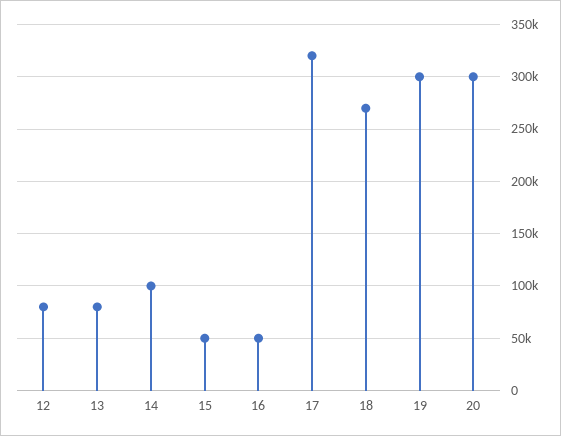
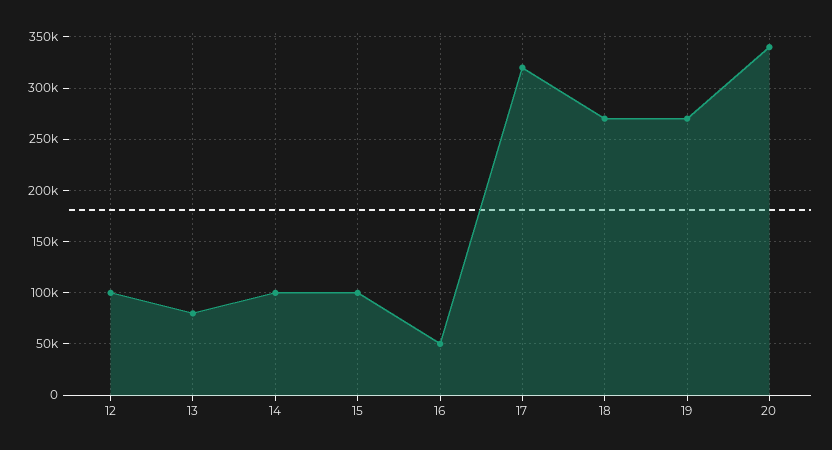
  {
-   "12": 80000,
+   "12": 100000,
    "13": 80000,
    "14": 100000,
-   "15": 50000,
+   "15": 100000,
    "16": 50000,
    "17": 320000,
    "18": 270000,
-   "19": 300000,
+   "19": 270000,
-   "20": 300000
+   "20": 340000
  }

